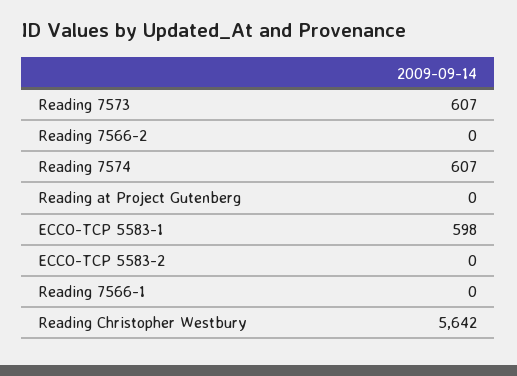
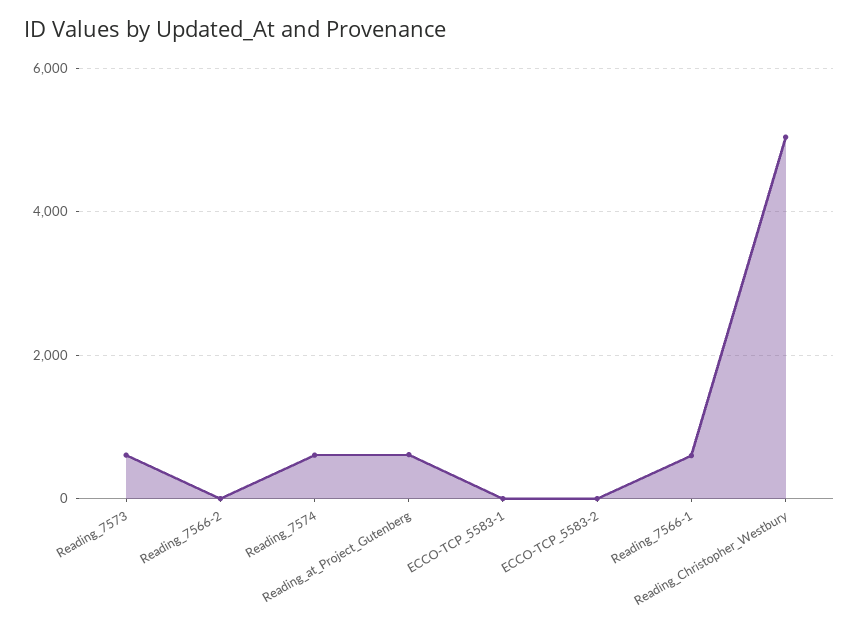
  {
    "Reading 7573": 607,
    "Reading 7566-2": 0,
    "Reading 7574": 607,
-   "Reading at Project Gutenberg": 0,
+   "Reading at Project Gutenberg": 600,
-   "ECCO-TCP 5583-1": 598,
+   "ECCO-TCP 5583-1": 0,
    "ECCO-TCP 5583-2": 0,
-   "Reading 7566-1": 0,
+   "Reading 7566-1": 600,
-   "Reading Christopher Westbury": 5642
+   "Reading Christopher Westbury": 5000
  }

